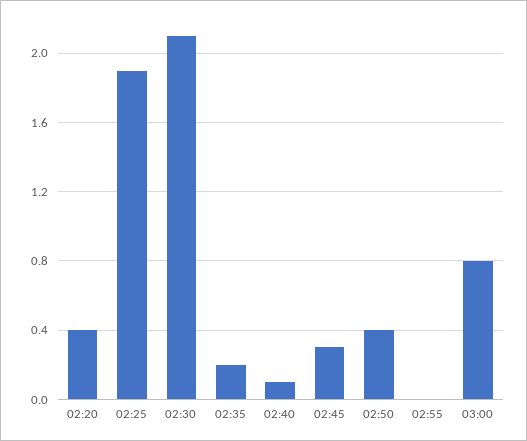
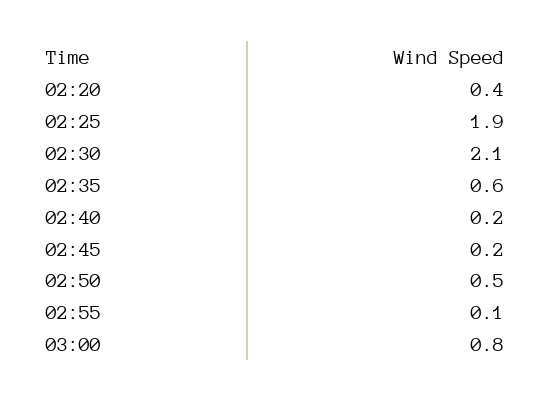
  {
    "02:20": 0.4,
    "02:25": 1.9,
    "02:30": 2.1,
-   "02:35": 0.2,
+   "02:35": 0.6,
-   "02:40": 0.1,
+   "02:40": 0.2,
-   "02:45": 0.3,
+   "02:45": 0.2,
-   "02:50": 0.4,
+   "02:50": 0.5,
-   "02:55": 0,
+   "02:55": 0.1,
    "03:00": 0.8
  }

